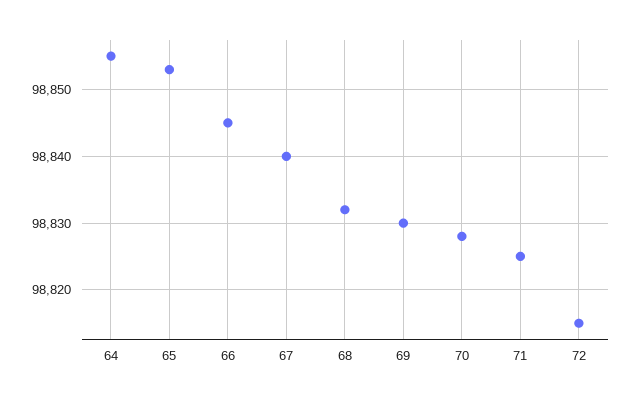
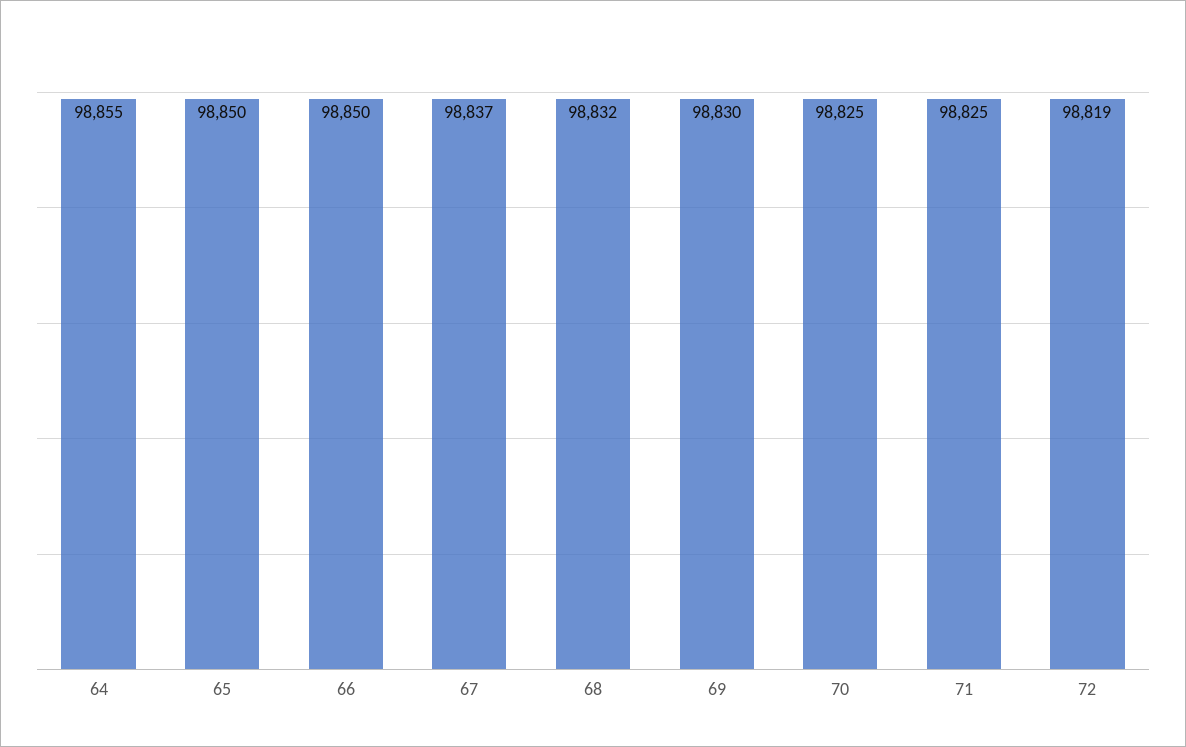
  {
    "64": 98855,
-   "65": 98853,
+   "65": 98850,
-   "66": 98845,
+   "66": 98850,
-   "67": 98840,
+   "67": 98837,
    "68": 98832,
    "69": 98830,
-   "70": 98828,
+   "70": 98825,
    "71": 98825,
-   "72": 98815
+   "72": 98819
  }

